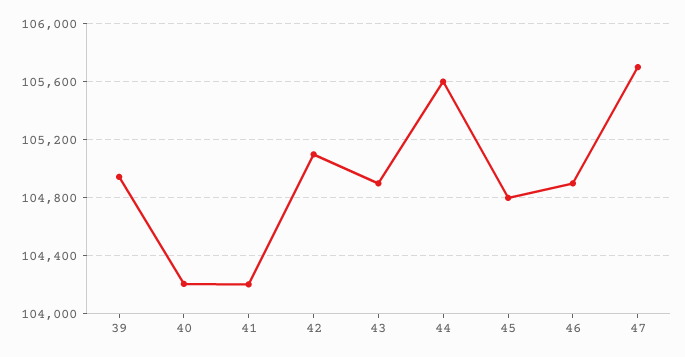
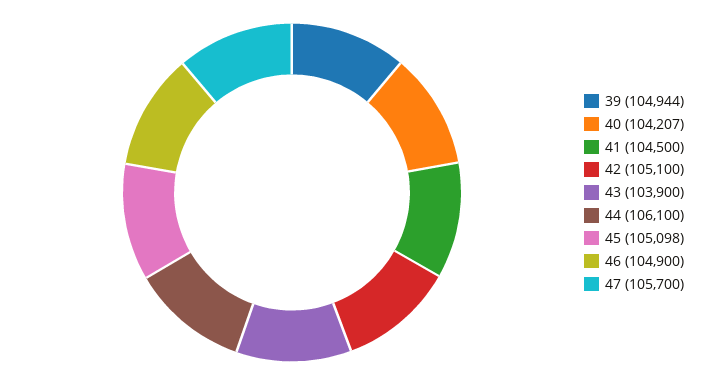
  {
    "39": 104944,
    "40": 104207,
-   "41": 104200,
+   "41": 104500,
    "42": 105100,
-   "43": 104900,
+   "43": 103900,
-   "44": 105600,
+   "44": 106100,
-   "45": 104800,
+   "45": 105098,
    "46": 104900,
    "47": 105700
  }

